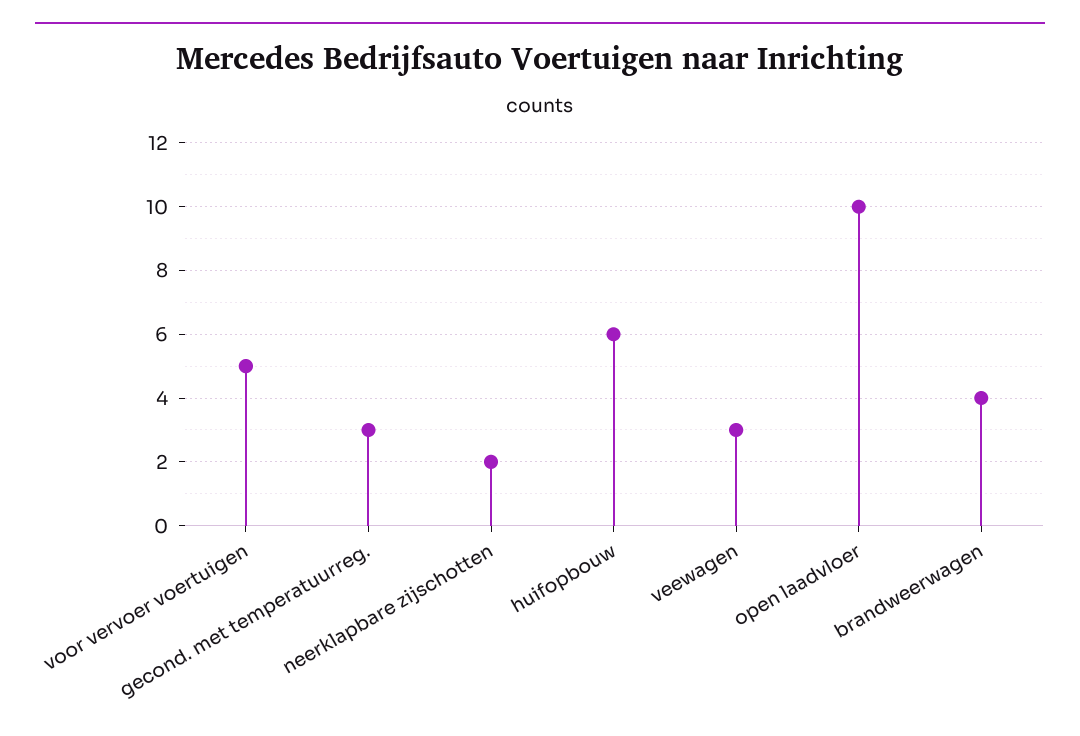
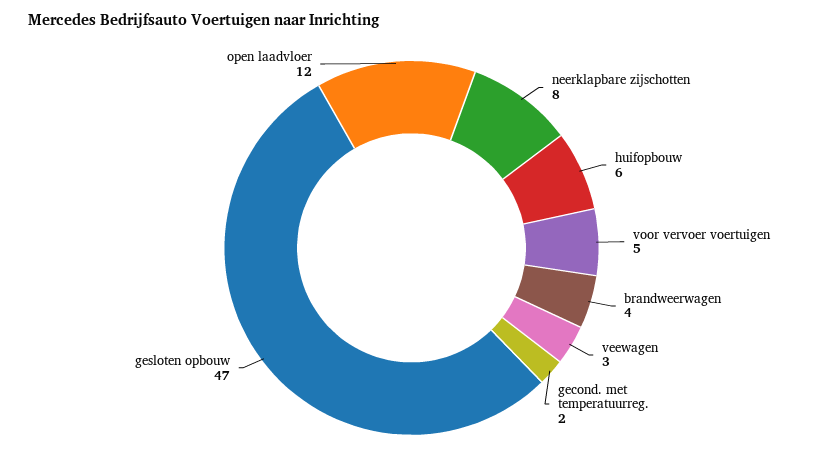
  {
    "voor vervoer voertuigen": 5,
-   "gecond. met temperatuurreg.": 3,
+   "gecond. met temperatuurreg.": 2,
-   "neerklapbare zijschotten": 2,
+   "neerklapbare zijschotten": 8,
    "huifopbouw": 6,
    "veewagen": 3,
-   "open laadvloer": 10,
+   "open laadvloer": 12,
-   "brandweerwagen": 4
+   "brandweerwagen": 4,
+   "gesloten opbouw": 47
  }

